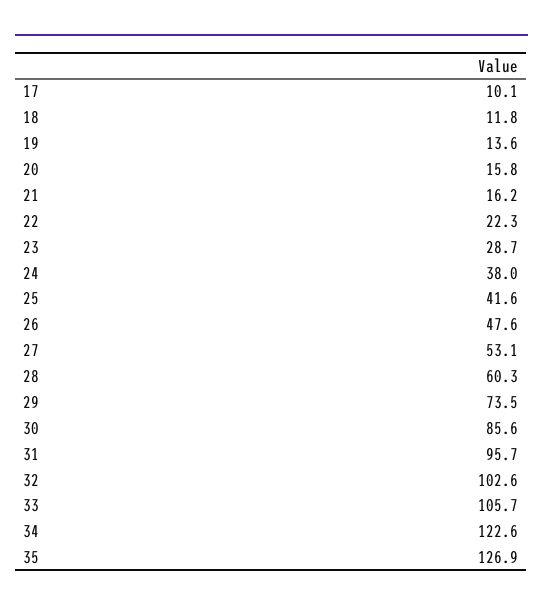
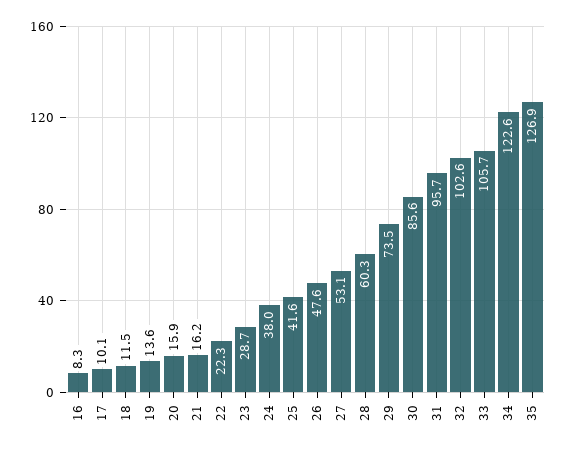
  {
    "17": 10.1,
-   "18": 11.8,
+   "18": 11.5,
    "19": 13.6,
-   "20": 15.8,
+   "20": 15.9,
    "21": 16.2,
    "22": 22.3,
    "23": 28.7,
    "24": 38,
    "25": 41.6,
    "26": 47.6,
    "27": 53.1,
    "28": 60.3,
    "29": 73.5,
    "30": 85.6,
    "31": 95.7,
    "32": 102.6,
    "33": 105.7,
    "34": 122.6,
-   "35": 126.9
+   "35": 126.9,
+   "16": 8.3
  }

